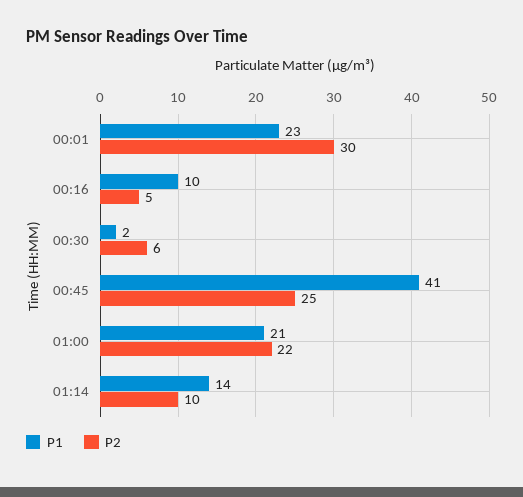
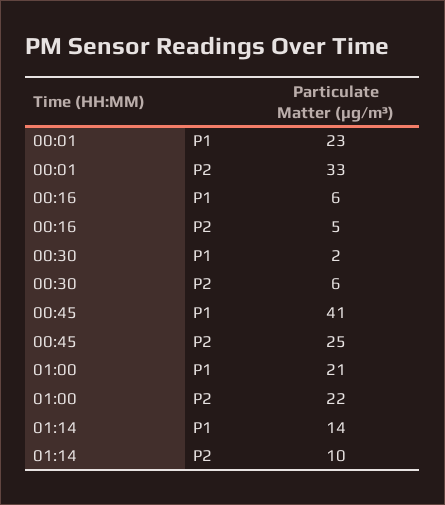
  {
    "P1": {
      "00:01": 23,
-     "00:16": 10,
+     "00:16": 6,
      "00:30": 2,
      "00:45": 41,
      "01:00": 21,
      "01:14": 14
    },
    "P2": {
-     "00:01": 30,
+     "00:01": 33,
      "00:16": 5,
      "00:30": 6,
      "00:45": 25,
      "01:00": 22,
      "01:14": 10
    }
  }

